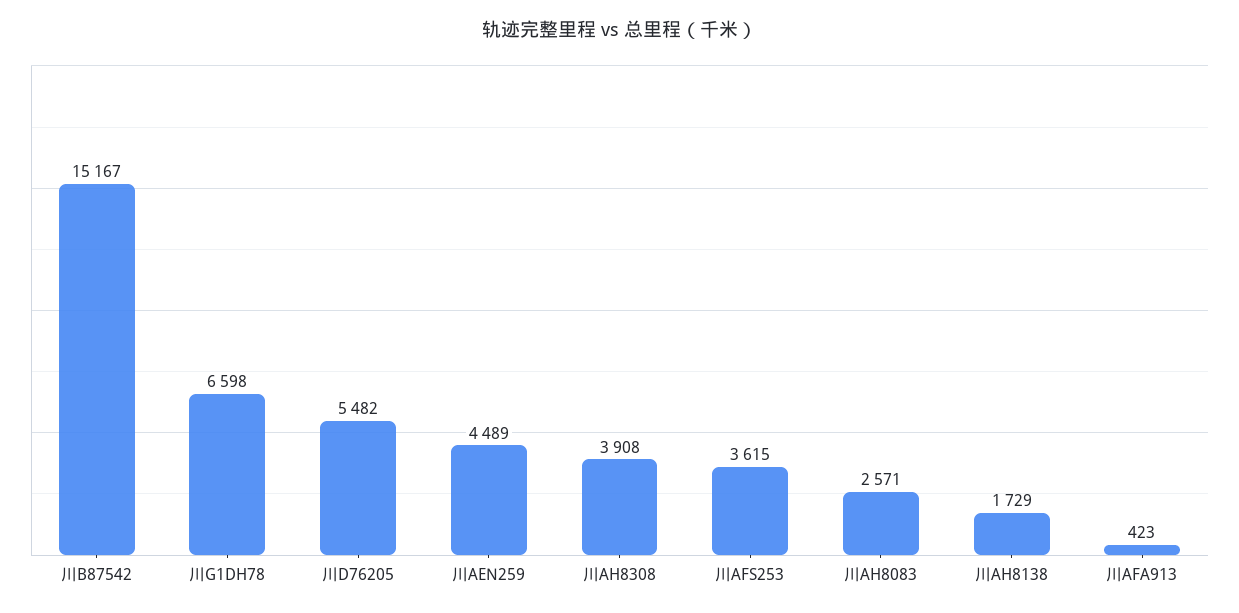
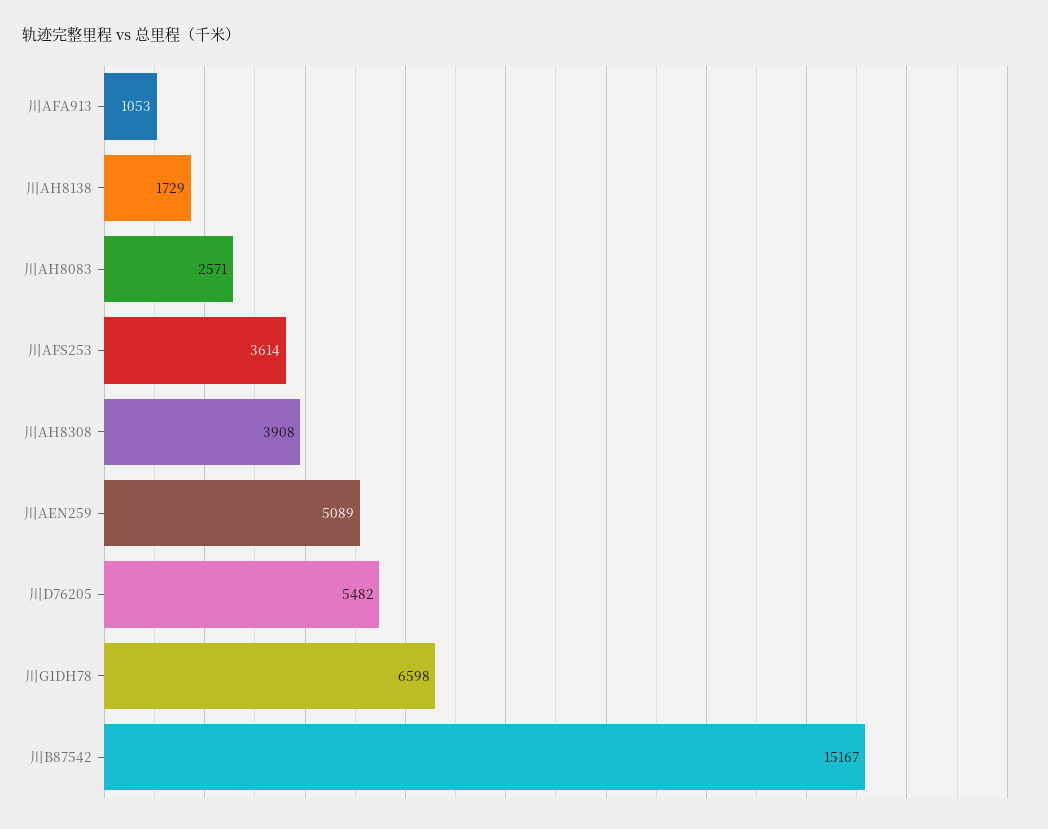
  {
    "川B87542": 15167,
    "川G1DH78": 6598,
    "川D76205": 5482,
-   "川AEN259": 4489,
+   "川AEN259": 5089,
    "川AH8308": 3908,
-   "川AFS253": 3615,
+   "川AFS253": 3614,
    "川AH8083": 2571,
    "川AH8138": 1729,
-   "川AFA913": 423
+   "川AFA913": 1053
  }

